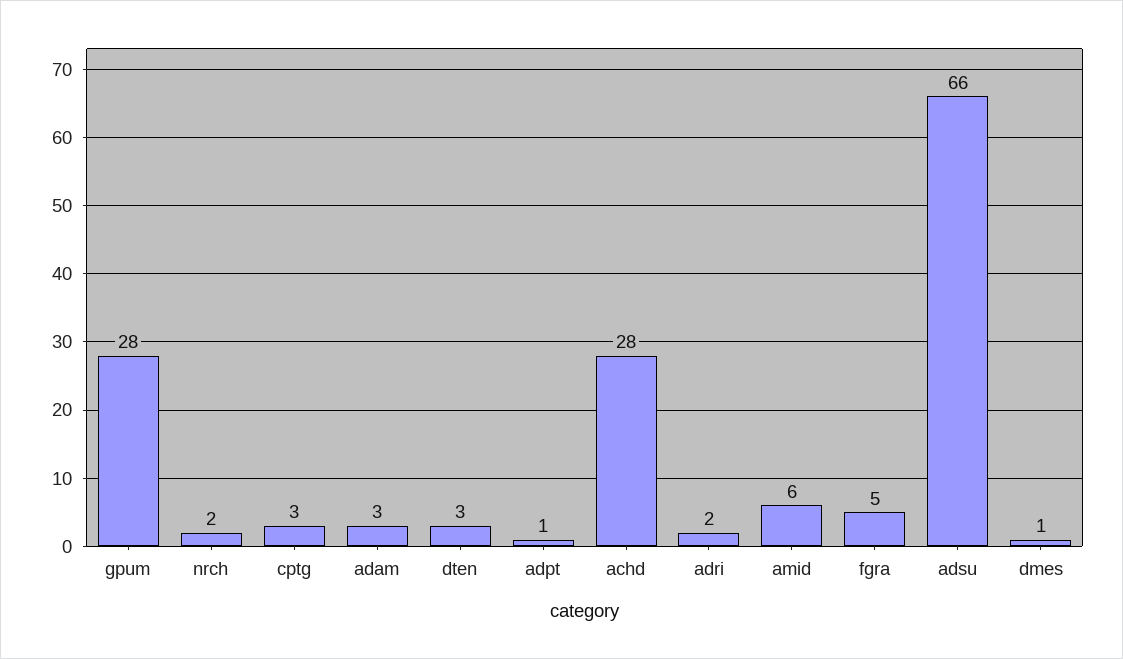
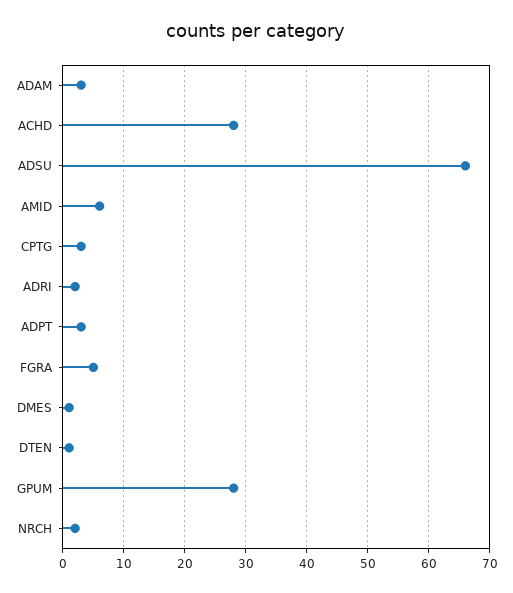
  {
    "gpum": 28,
    "nrch": 2,
    "cptg": 3,
    "adam": 3,
-   "dten": 3,
+   "dten": 1,
-   "adpt": 1,
+   "adpt": 3,
    "achd": 28,
    "adri": 2,
    "amid": 6,
    "fgra": 5,
    "adsu": 66,
    "dmes": 1
  }

